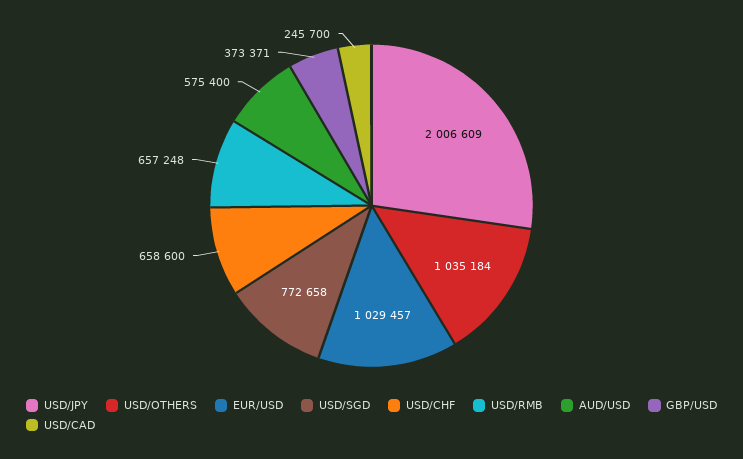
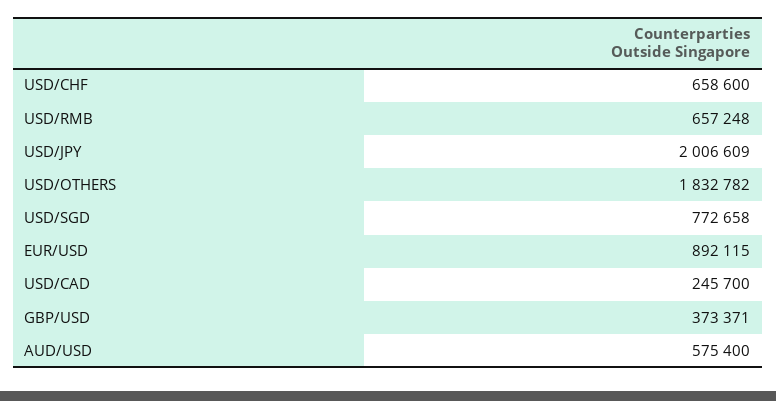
  {
    "USD/JPY": 2006609,
-   "USD/OTHERS": 1035184,
+   "USD/OTHERS": 1832782,
-   "EUR/USD": 1029457,
+   "EUR/USD": 892115,
    "USD/SGD": 772658,
    "USD/CHF": 658600,
    "USD/RMB": 657248,
    "AUD/USD": 575400,
    "GBP/USD": 373371,
    "USD/CAD": 245700
  }

